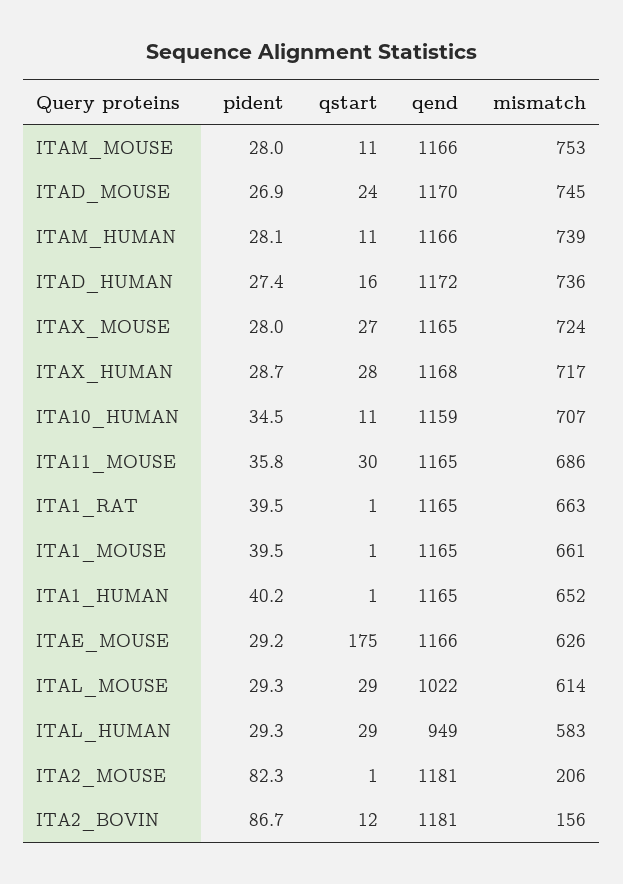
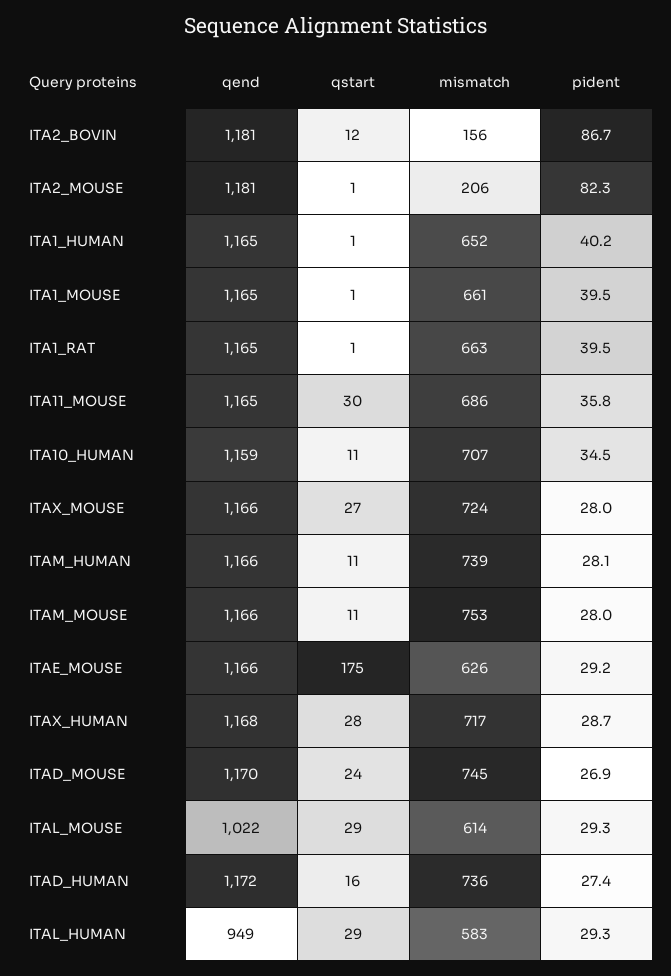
  {
    "pident": {
      "ITAM_MOUSE": 28,
      "ITAD_MOUSE": 26.9,
      "ITAM_HUMAN": 28.1,
      "ITAD_HUMAN": 27.4,
      "ITAX_MOUSE": 28,
      "ITAX_HUMAN": 28.7,
      "ITA10_HUMAN": 34.5,
      "ITA11_MOUSE": 35.8,
      "ITA1_RAT": 39.5,
      "ITA1_MOUSE": 39.5,
      "ITA1_HUMAN": 40.2,
      "ITAE_MOUSE": 29.2,
      "ITAL_MOUSE": 29.3,
      "ITAL_HUMAN": 29.3,
      "ITA2_MOUSE": 82.3,
      "ITA2_BOVIN": 86.7
    },
    "qstart": {
      "ITAM_MOUSE": 11,
      "ITAD_MOUSE": 24,
      "ITAM_HUMAN": 11,
      "ITAD_HUMAN": 16,
      "ITAX_MOUSE": 27,
      "ITAX_HUMAN": 28,
      "ITA10_HUMAN": 11,
      "ITA11_MOUSE": 30,
      "ITA1_RAT": 1,
      "ITA1_MOUSE": 1,
      "ITA1_HUMAN": 1,
      "ITAE_MOUSE": 175,
      "ITAL_MOUSE": 29,
      "ITAL_HUMAN": 29,
      "ITA2_MOUSE": 1,
      "ITA2_BOVIN": 12
    },
    "qend": {
      "ITAM_MOUSE": 1166,
      "ITAD_MOUSE": 1170,
      "ITAM_HUMAN": 1166,
      "ITAD_HUMAN": 1172,
-     "ITAX_MOUSE": 1165,
+     "ITAX_MOUSE": 1166,
      "ITAX_HUMAN": 1168,
      "ITA10_HUMAN": 1159,
      "ITA11_MOUSE": 1165,
      "ITA1_RAT": 1165,
      "ITA1_MOUSE": 1165,
      "ITA1_HUMAN": 1165,
      "ITAE_MOUSE": 1166,
      "ITAL_MOUSE": 1022,
      "ITAL_HUMAN": 949,
      "ITA2_MOUSE": 1181,
      "ITA2_BOVIN": 1181
    },
    "mismatch": {
      "ITAM_MOUSE": 753,
      "ITAD_MOUSE": 745,
      "ITAM_HUMAN": 739,
      "ITAD_HUMAN": 736,
      "ITAX_MOUSE": 724,
      "ITAX_HUMAN": 717,
      "ITA10_HUMAN": 707,
      "ITA11_MOUSE": 686,
      "ITA1_RAT": 663,
      "ITA1_MOUSE": 661,
      "ITA1_HUMAN": 652,
      "ITAE_MOUSE": 626,
      "ITAL_MOUSE": 614,
      "ITAL_HUMAN": 583,
      "ITA2_MOUSE": 206,
      "ITA2_BOVIN": 156
    }
  }

